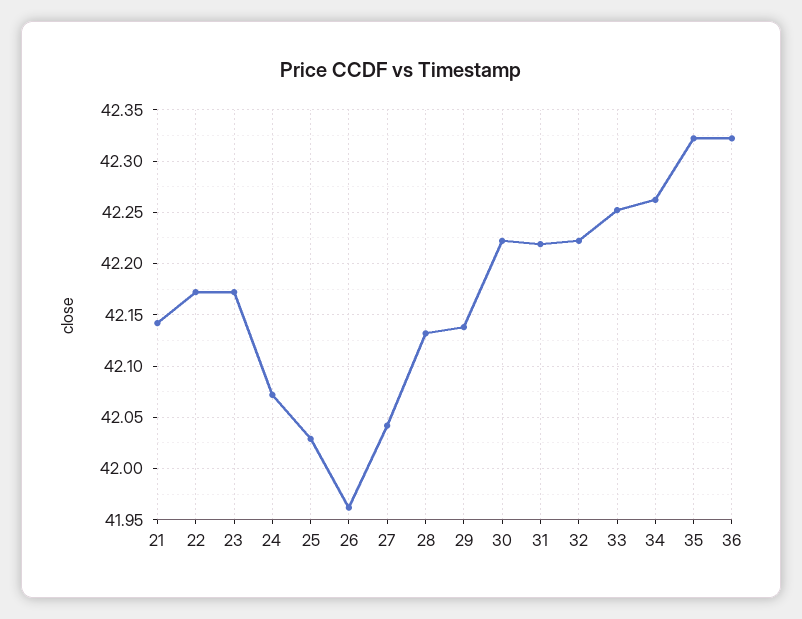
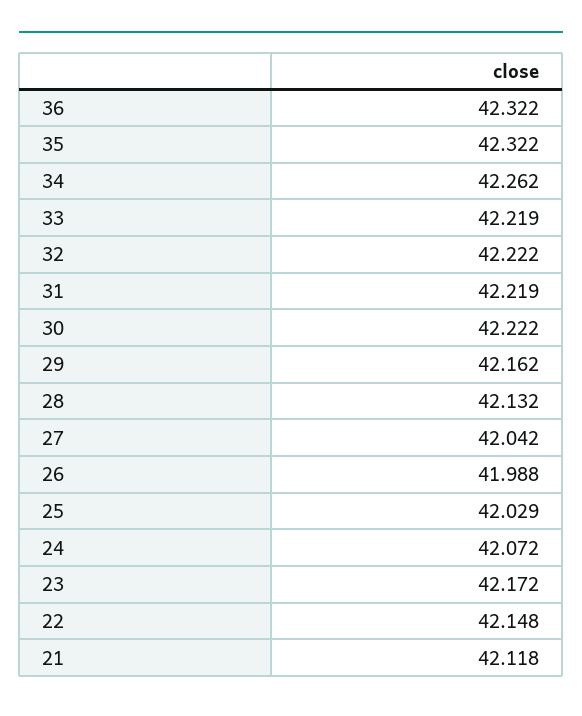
  {
-   "21": 42.14,
+   "21": 42.118,
-   "22": 42.17,
+   "22": 42.148,
    "23": 42.172,
    "24": 42.072,
    "25": 42.029,
-   "26": 41.96,
+   "26": 41.988,
    "27": 42.042,
    "28": 42.132,
-   "29": 42.14,
+   "29": 42.162,
    "30": 42.222,
    "31": 42.219,
    "32": 42.222,
-   "33": 42.25,
+   "33": 42.219,
    "34": 42.262,
    "35": 42.322,
    "36": 42.322
  }

